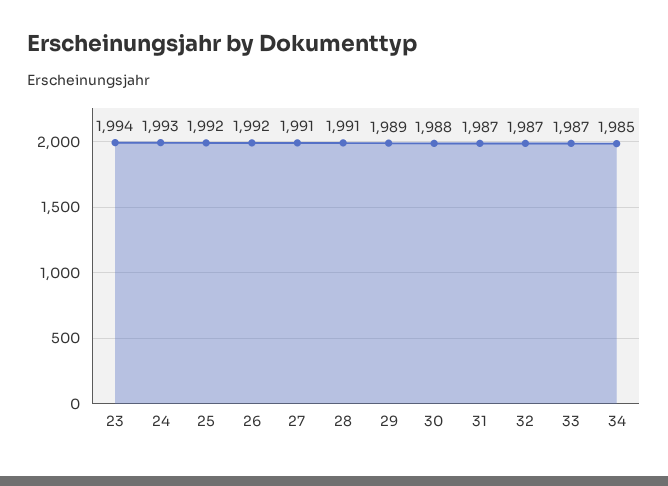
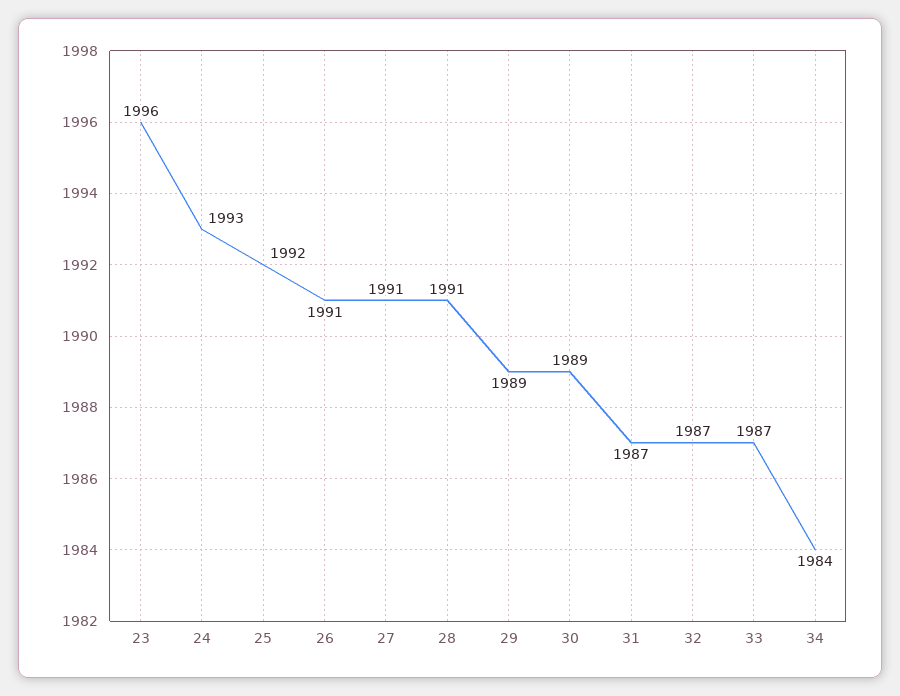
  {
-   "23": 1994,
+   "23": 1996,
    "24": 1993,
    "25": 1992,
-   "26": 1992,
+   "26": 1991,
    "27": 1991,
    "28": 1991,
    "29": 1989,
-   "30": 1988,
+   "30": 1989,
    "31": 1987,
    "32": 1987,
    "33": 1987,
-   "34": 1985
+   "34": 1984
  }

